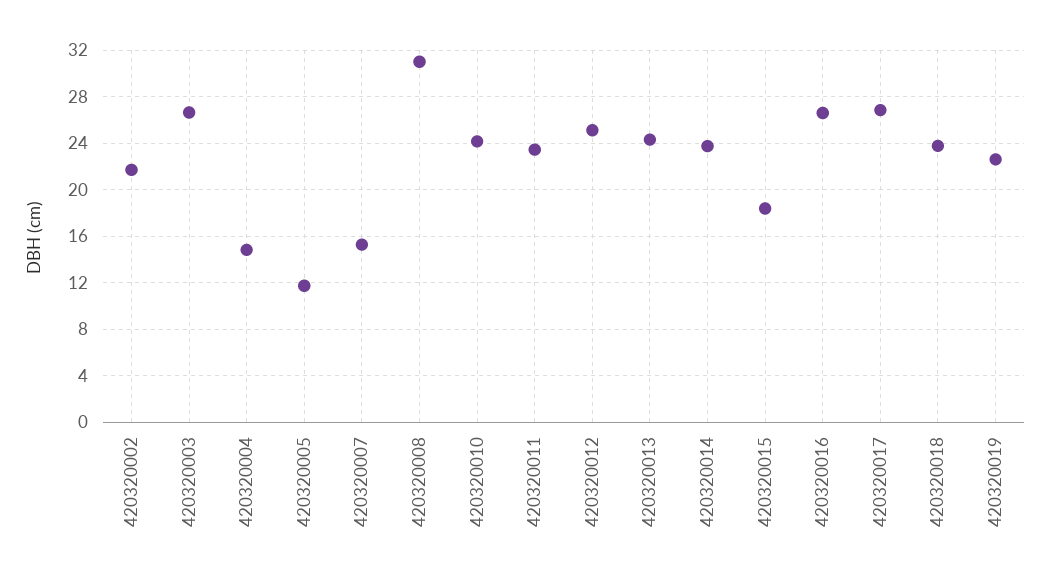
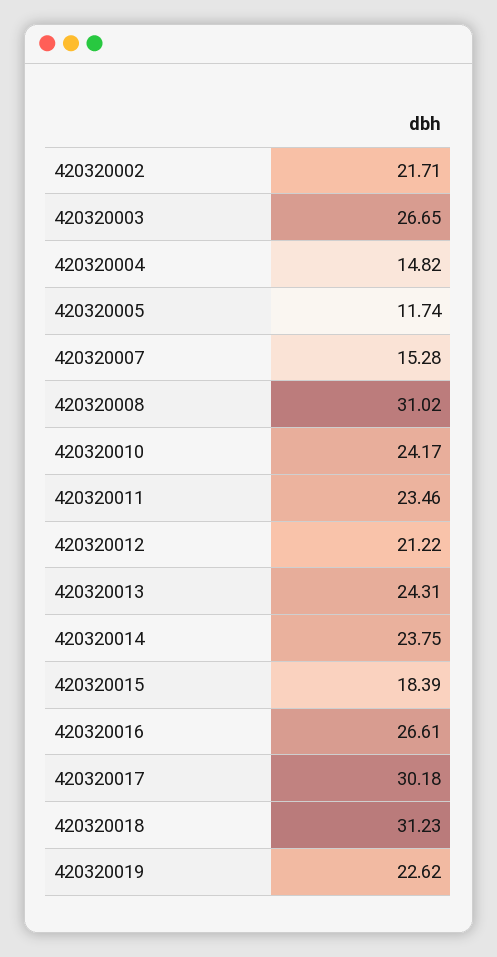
  {
    "420320002": 21.71,
    "420320003": 26.65,
    "420320004": 14.82,
    "420320005": 11.74,
    "420320007": 15.28,
    "420320008": 31.02,
    "420320010": 24.17,
    "420320011": 23.46,
-   "420320012": 25,
+   "420320012": 21.22,
    "420320013": 24.31,
    "420320014": 23.75,
    "420320015": 18.39,
    "420320016": 26.61,
-   "420320017": 27,
+   "420320017": 30.18,
-   "420320018": 24,
+   "420320018": 31.23,
    "420320019": 22.62
  }

